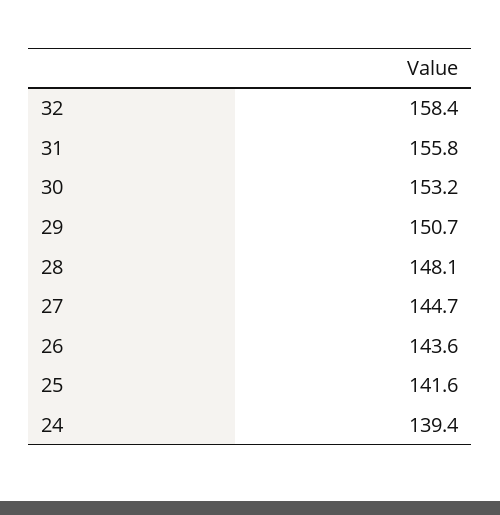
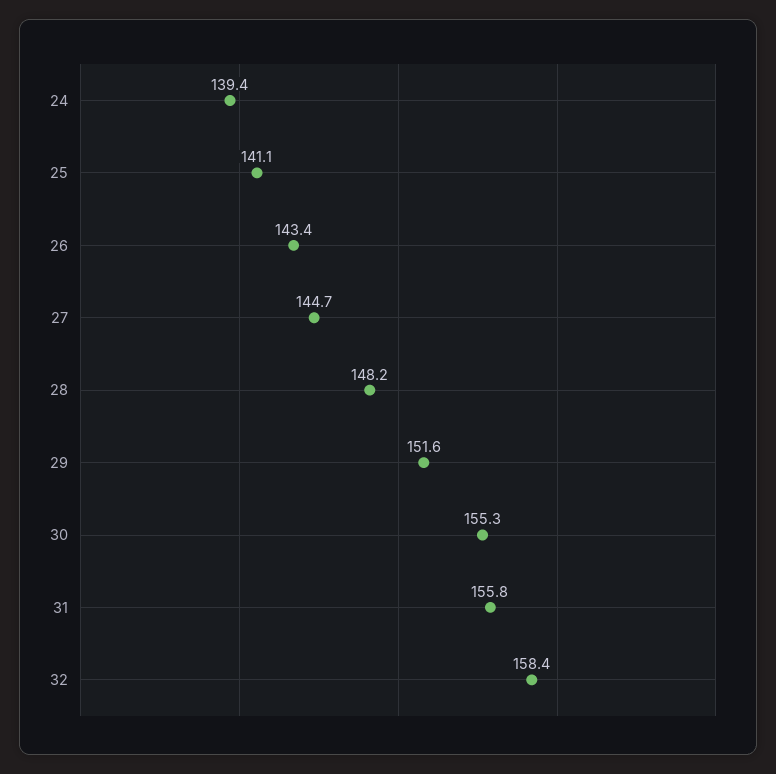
  {
    "32": 158.4,
    "31": 155.8,
-   "30": 153.2,
+   "30": 155.3,
-   "29": 150.7,
+   "29": 151.6,
-   "28": 148.1,
+   "28": 148.2,
    "27": 144.7,
-   "26": 143.6,
+   "26": 143.4,
-   "25": 141.6,
+   "25": 141.1,
    "24": 139.4
  }

